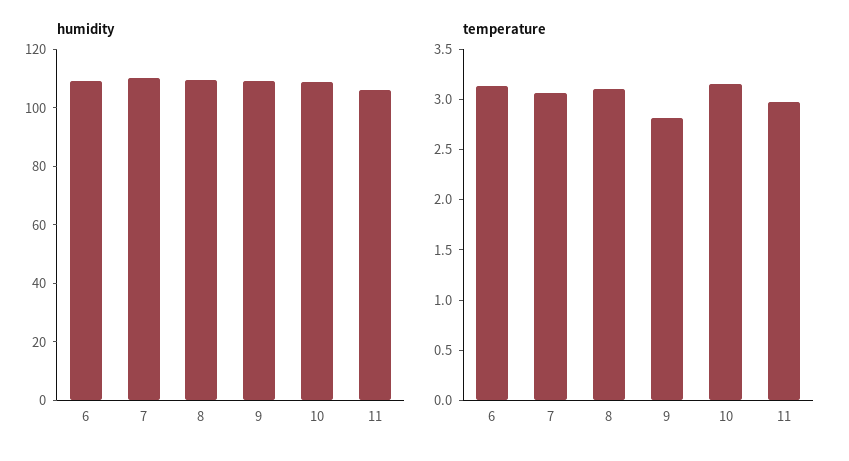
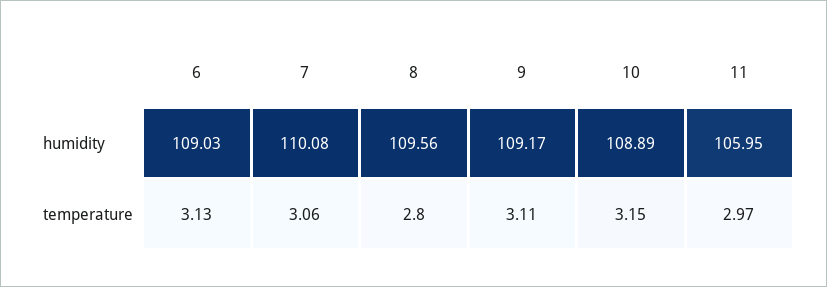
  {
    "humidity": {
      "6": 109.03,
      "7": 110.08,
      "8": 109.56,
      "9": 109.17,
      "10": 108.89,
      "11": 105.95
    },
    "temperature": {
      "6": 3.13,
      "7": 3.06,
-     "8": 3.1,
+     "8": 2.8,
-     "9": 2.8,
+     "9": 3.11,
      "10": 3.15,
      "11": 2.97
    }
  }

